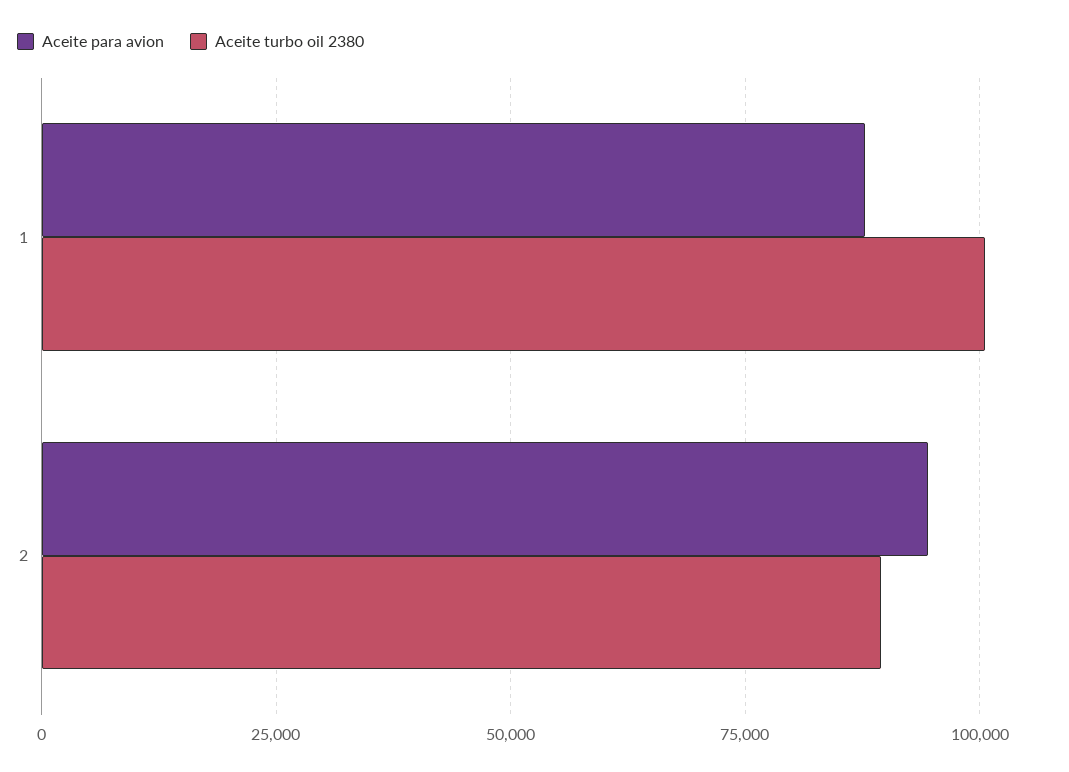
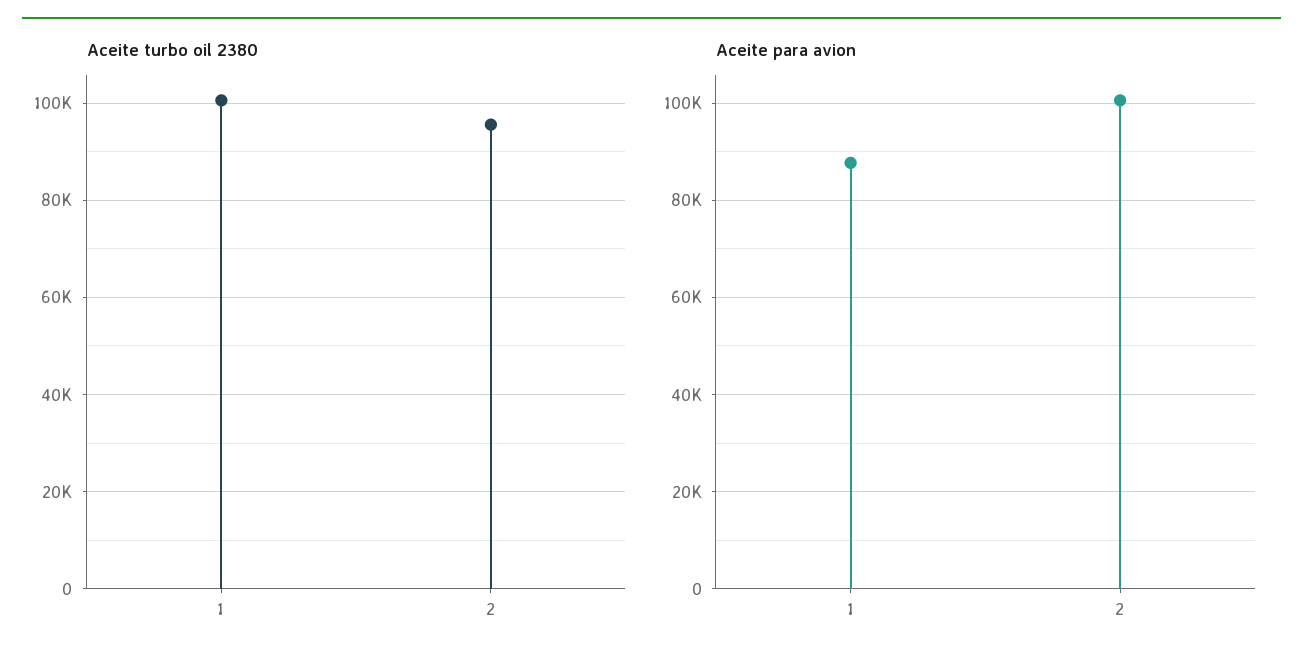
  {
    "Aceite para avion": {
      "1": 88000,
-     "2": 95000
+     "2": 100000
    },
    "Aceite turbo oil 2380": {
      "1": 100000,
-     "2": 90000
+     "2": 96000
    }
  }

